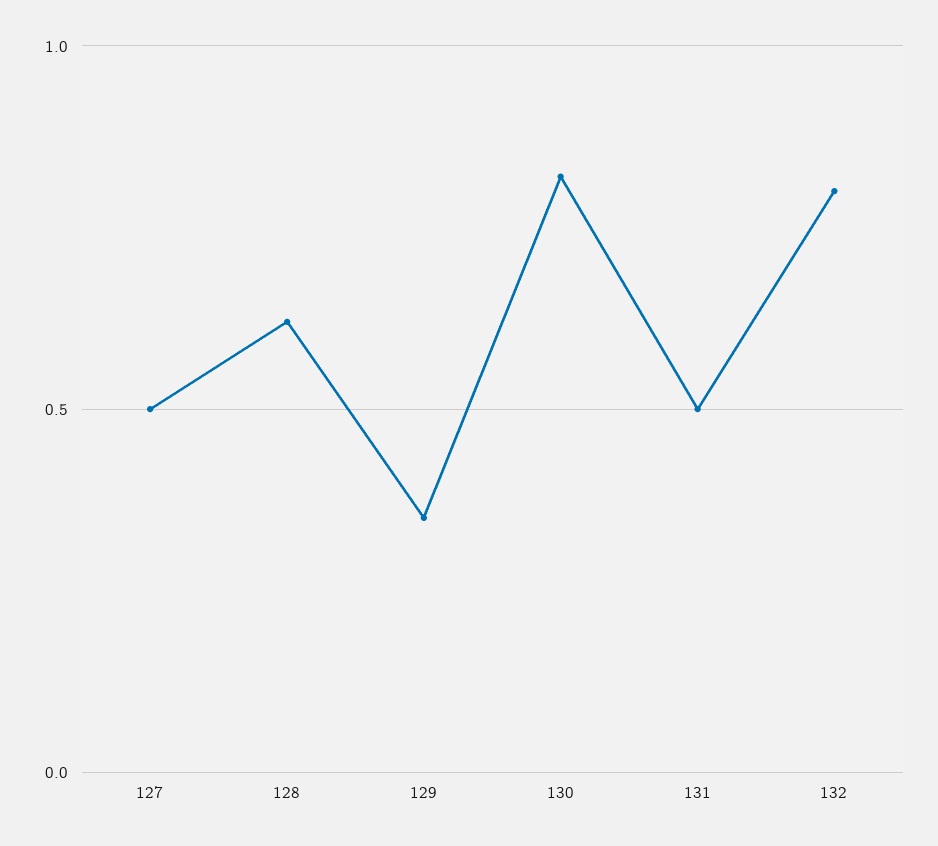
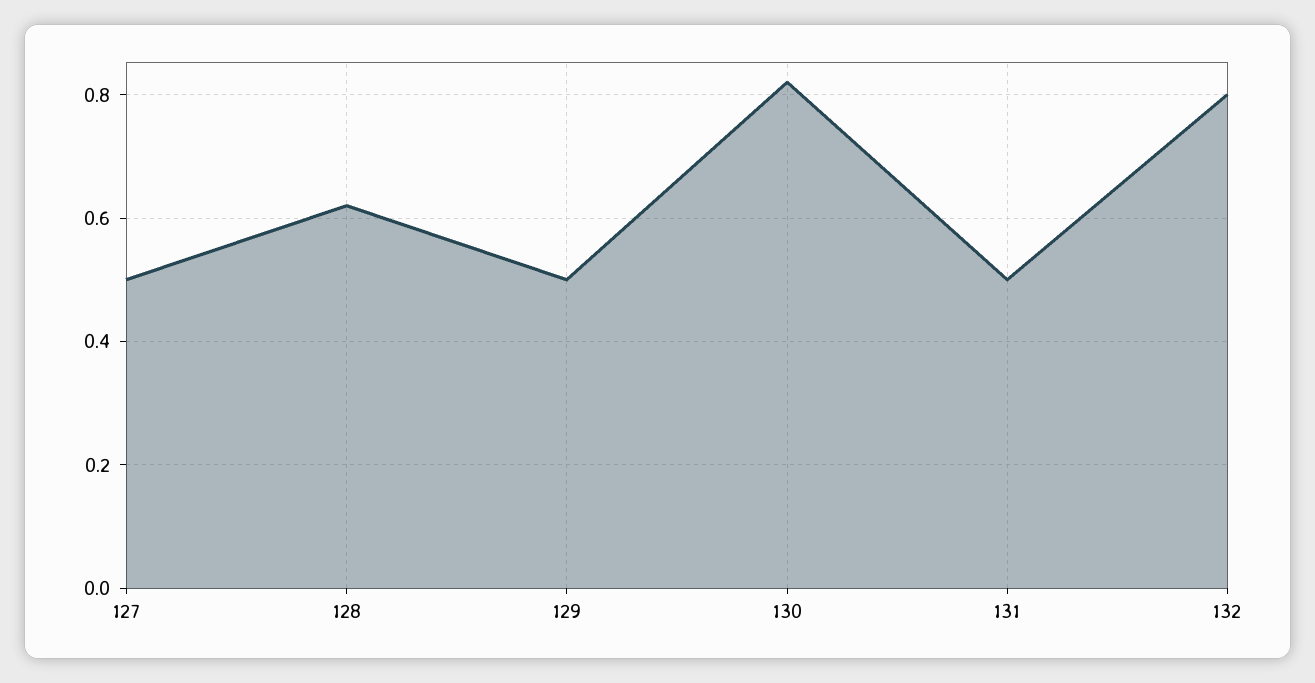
  {
    "127": 0.5,
    "128": 0.6,
-   "129": 0.35,
+   "129": 0.5,
    "130": 0.8,
    "131": 0.5,
    "132": 0.8
  }

